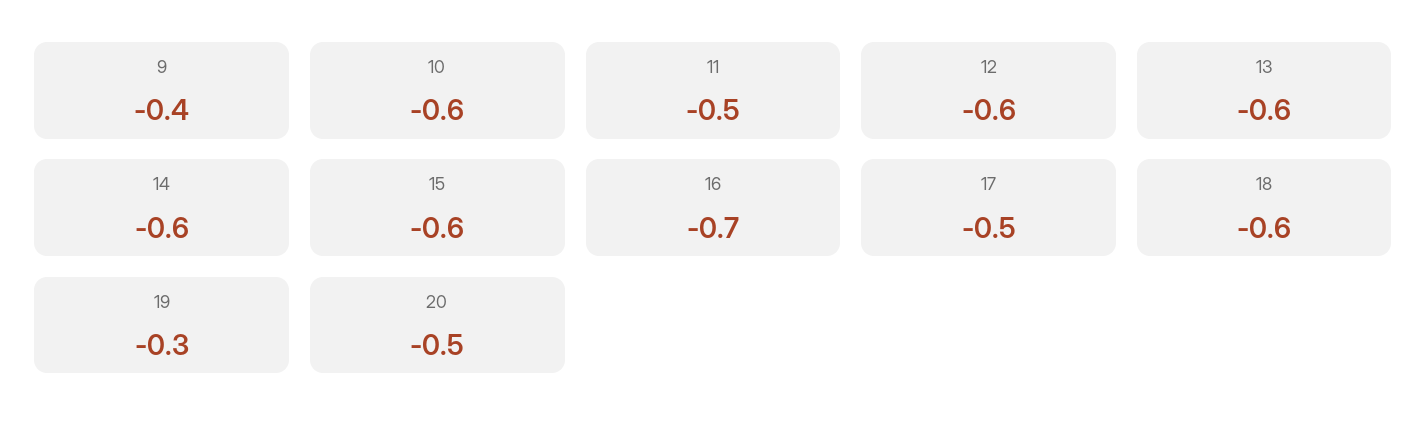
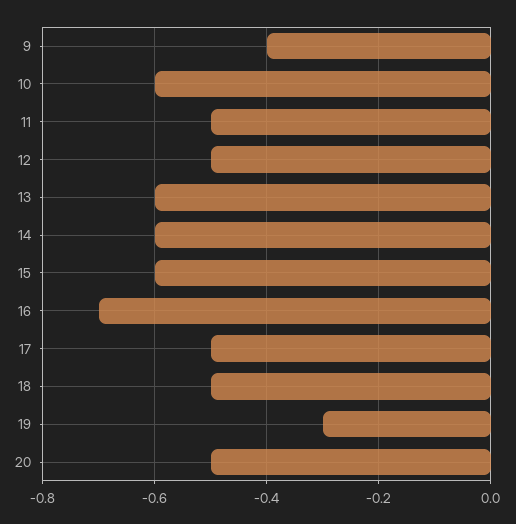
  {
    "9": -0.4,
    "10": -0.6,
    "11": -0.5,
-   "12": -0.6,
+   "12": -0.5,
    "13": -0.6,
    "14": -0.6,
    "15": -0.6,
    "16": -0.7,
    "17": -0.5,
-   "18": -0.6,
+   "18": -0.5,
    "19": -0.3,
    "20": -0.5
  }

